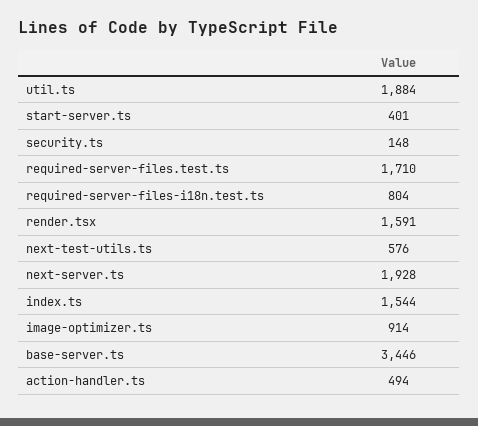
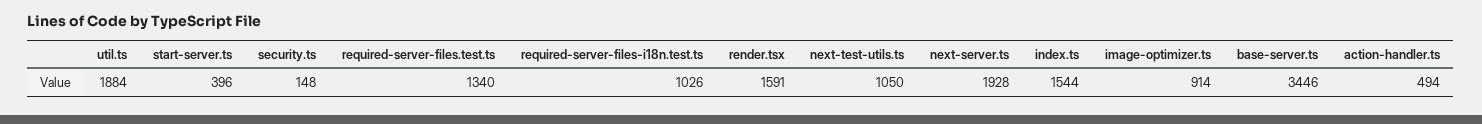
  {
    "util.ts": 1884,
-   "start-server.ts": 401,
+   "start-server.ts": 396,
    "security.ts": 148,
-   "required-server-files.test.ts": 1710,
+   "required-server-files.test.ts": 1340,
-   "required-server-files-i18n.test.ts": 804,
+   "required-server-files-i18n.test.ts": 1026,
    "render.tsx": 1591,
-   "next-test-utils.ts": 576,
+   "next-test-utils.ts": 1050,
    "next-server.ts": 1928,
    "index.ts": 1544,
    "image-optimizer.ts": 914,
    "base-server.ts": 3446,
    "action-handler.ts": 494
  }

